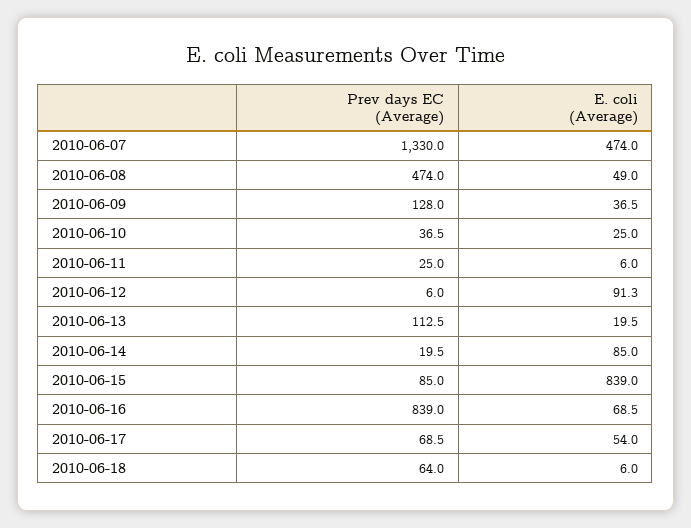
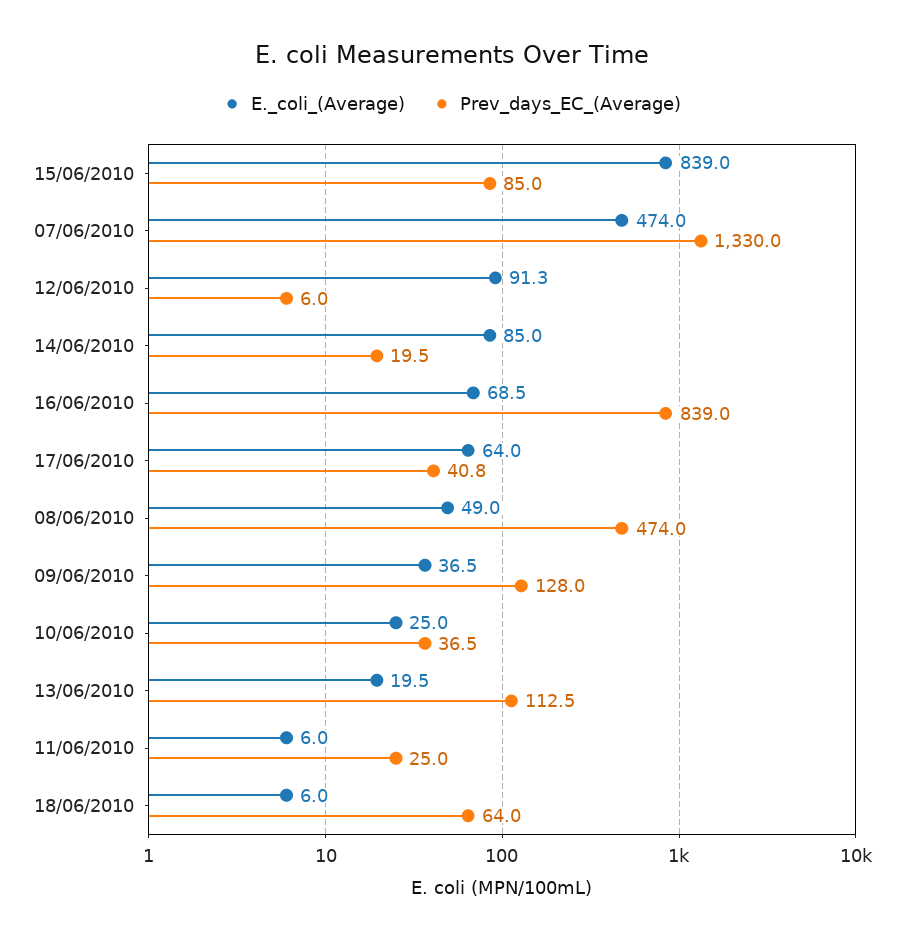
  {
    "Prev days EC (Average)": {
      "2010-06-07": 1330,
      "2010-06-08": 474,
      "2010-06-09": 128,
      "2010-06-10": 36.5,
      "2010-06-11": 25,
      "2010-06-12": 6,
      "2010-06-13": 112.5,
      "2010-06-14": 19.5,
      "2010-06-15": 85,
      "2010-06-16": 839,
-     "2010-06-17": 68.5,
+     "2010-06-17": 40.8,
      "2010-06-18": 64
    },
    "E. coli (Average)": {
      "2010-06-07": 474,
      "2010-06-08": 49,
      "2010-06-09": 36.5,
      "2010-06-10": 25,
      "2010-06-11": 6,
      "2010-06-12": 91.3,
      "2010-06-13": 19.5,
      "2010-06-14": 85,
      "2010-06-15": 839,
      "2010-06-16": 68.5,
-     "2010-06-17": 54,
+     "2010-06-17": 64,
      "2010-06-18": 6
    }
  }

